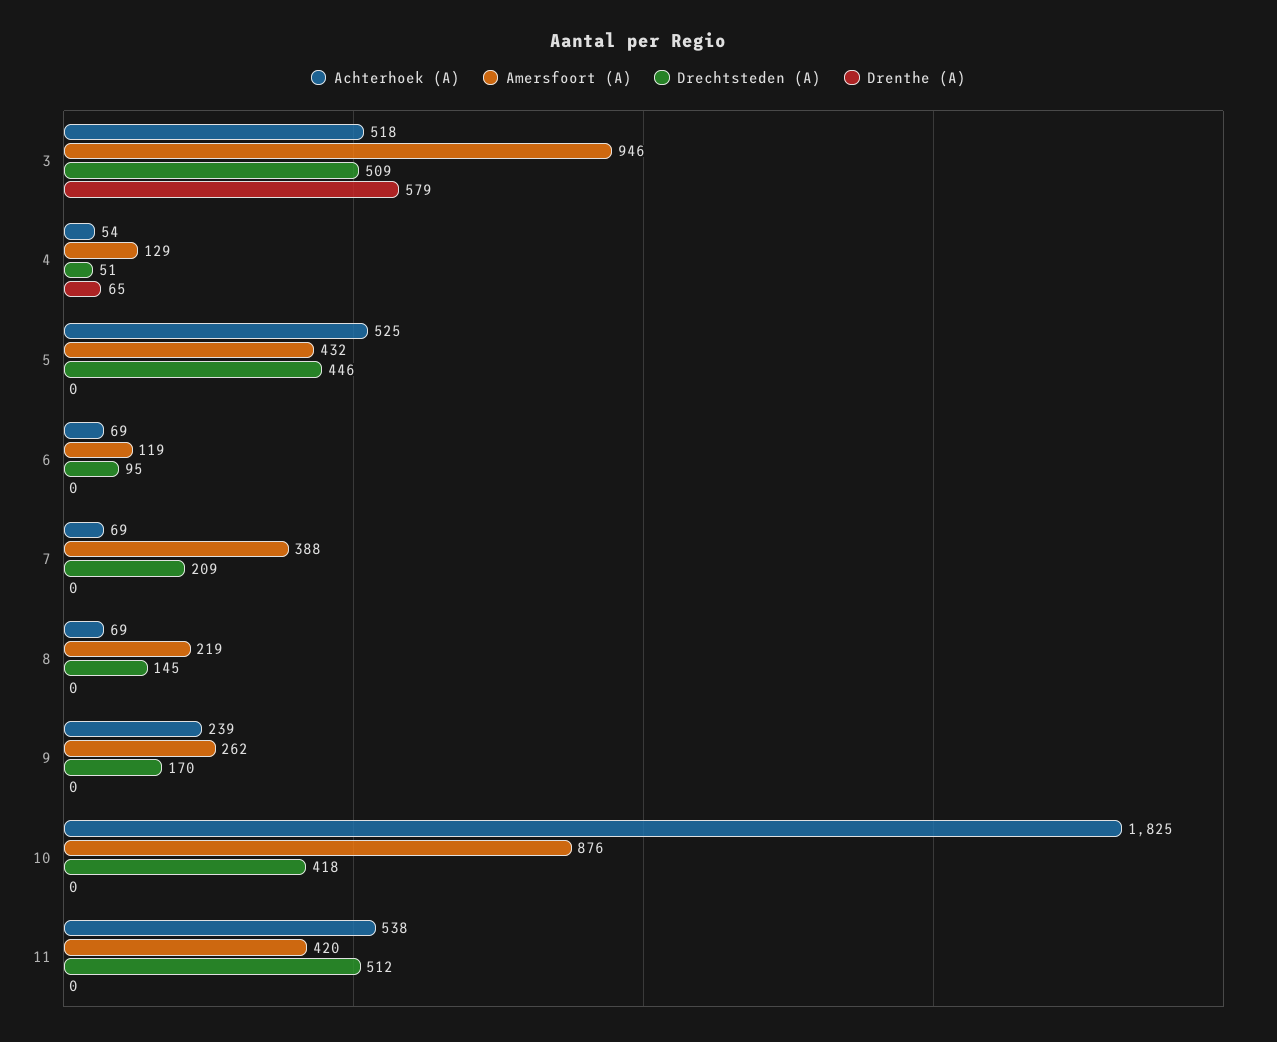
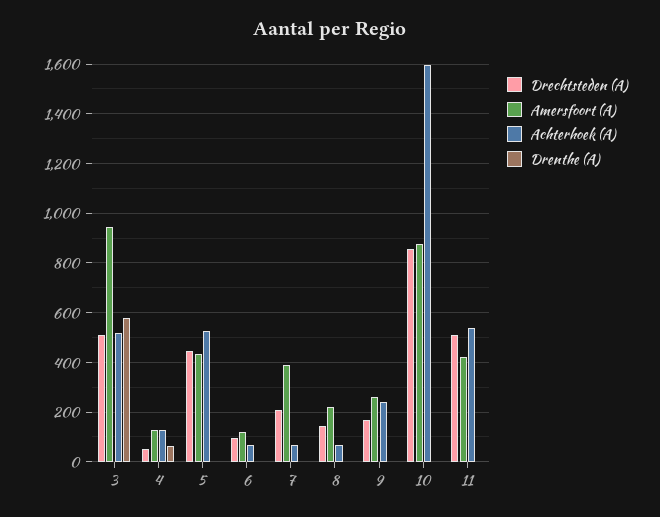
  {
    "Achterhoek (A)": {
      "3": 518,
-     "4": 54,
+     "4": 125,
      "5": 525,
      "6": 69,
      "7": 69,
      "8": 69,
      "9": 239,
-     "10": 1825,
+     "10": 1600,
      "11": 538
    },
    "Amersfoort (A)": {
      "3": 946,
      "4": 129,
      "5": 432,
      "6": 119,
      "7": 388,
      "8": 219,
      "9": 262,
      "10": 876,
      "11": 420
    },
    "Drechtsteden (A)": {
      "3": 509,
      "4": 51,
      "5": 446,
      "6": 95,
      "7": 209,
      "8": 145,
      "9": 170,
-     "10": 418,
+     "10": 850,
      "11": 512
    },
    "Drenthe (A)": {
      "3": 579,
      "4": 65,
      "5": 0,
      "6": 0,
      "7": 0,
      "8": 0,
      "9": 0,
      "10": 0,
      "11": 0
    }
  }

